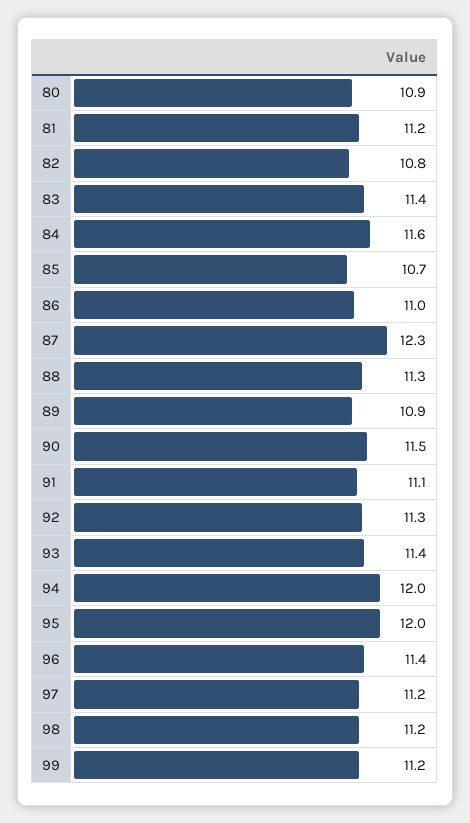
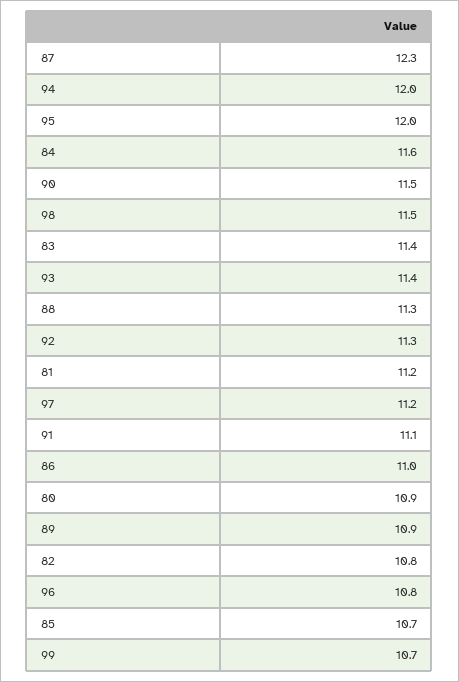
  {
    "80": 10.9,
    "81": 11.2,
    "82": 10.8,
    "83": 11.4,
    "84": 11.6,
    "85": 10.7,
    "86": 11,
    "87": 12.3,
    "88": 11.3,
    "89": 10.9,
    "90": 11.5,
    "91": 11.1,
    "92": 11.3,
    "93": 11.4,
    "94": 12,
    "95": 12,
-   "96": 11.4,
+   "96": 10.8,
    "97": 11.2,
-   "98": 11.2,
+   "98": 11.5,
-   "99": 11.2
+   "99": 10.7
  }

